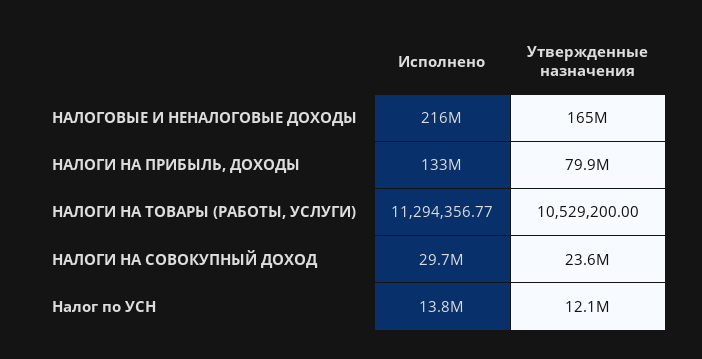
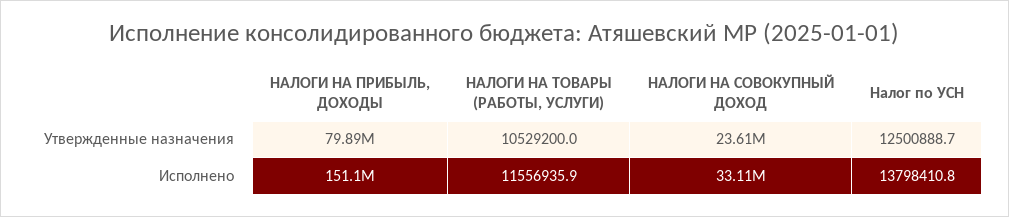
  {
    "Исполнено": {
-     "НАЛОГОВЫЕ И НЕНАЛОГОВЫЕ ДОХОДЫ": 216000000,
-     "НАЛОГИ НА ПРИБЫЛЬ, ДОХОДЫ": 133000000,
+     "НАЛОГИ НА ПРИБЫЛЬ, ДОХОДЫ": 151100000,
-     "НАЛОГИ НА ТОВАРЫ (РАБОТЫ, УСЛУГИ)": 11294356.77,
+     "НАЛОГИ НА ТОВАРЫ (РАБОТЫ, УСЛУГИ)": 11556935.9,
-     "НАЛОГИ НА СОВОКУПНЫЙ ДОХОД": 29700000,
+     "НАЛОГИ НА СОВОКУПНЫЙ ДОХОД": 33110000,
      "Налог по УСН": 13798410.8
    },
    "Утвержденные назначения": {
-     "НАЛОГОВЫЕ И НЕНАЛОГОВЫЕ ДОХОДЫ": 165000000,
      "НАЛОГИ НА ПРИБЫЛЬ, ДОХОДЫ": 79890000,
      "НАЛОГИ НА ТОВАРЫ (РАБОТЫ, УСЛУГИ)": 10529200,
      "НАЛОГИ НА СОВОКУПНЫЙ ДОХОД": 23610000,
-     "Налог по УСН": 12100000
+     "Налог по УСН": 12500888.7
    }
  }

